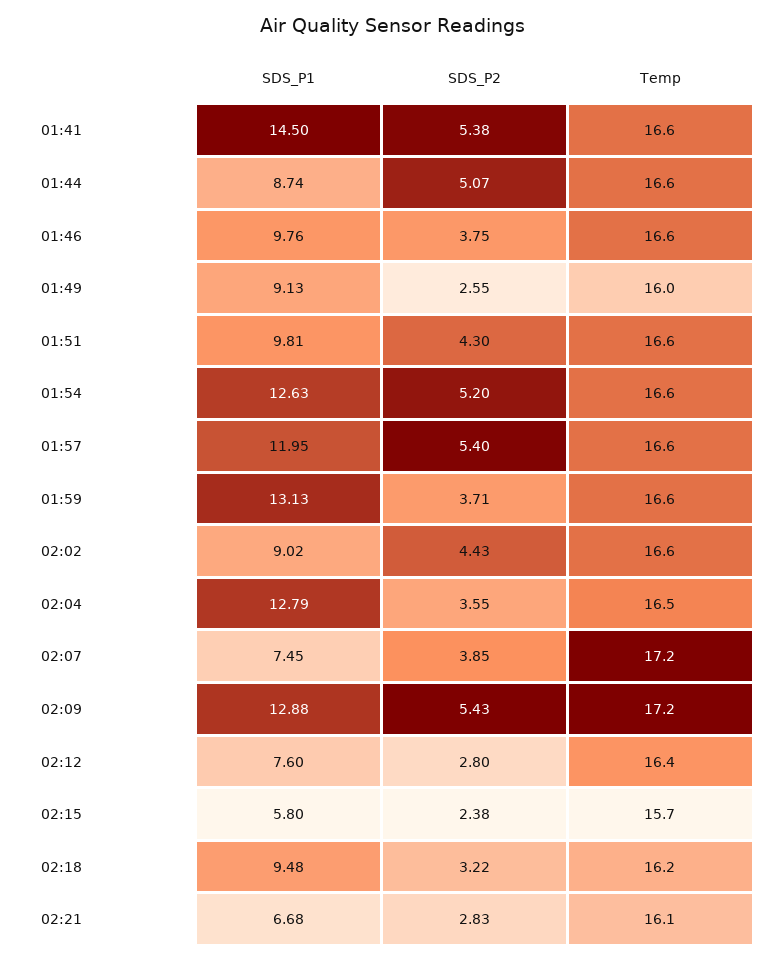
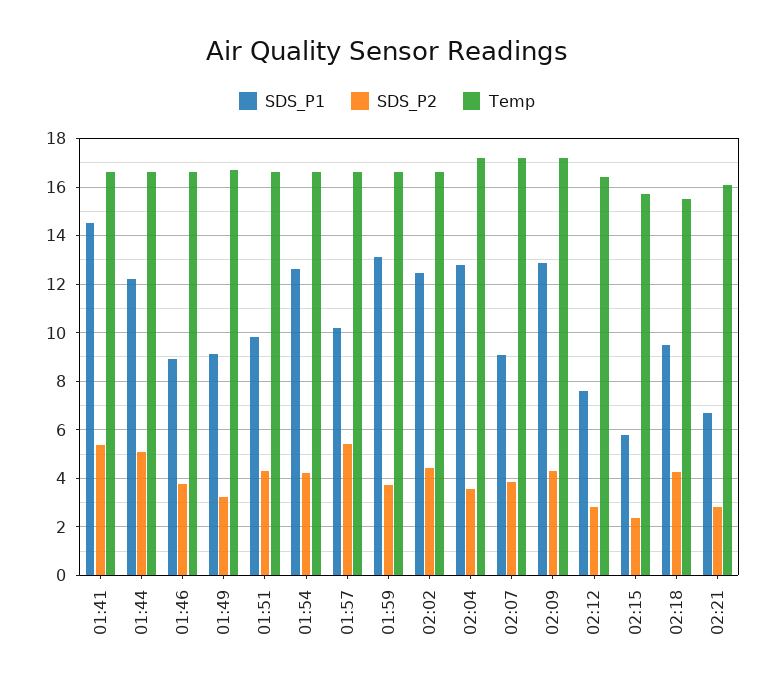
  {
    "SDS_P1": {
      "01:41": 14.5,
-     "01:44": 8.74,
+     "01:44": 12.25,
-     "01:46": 9.76,
+     "01:46": 9,
      "01:49": 9.13,
      "01:51": 9.81,
      "01:54": 12.63,
-     "01:57": 11.95,
+     "01:57": 10.25,
      "01:59": 13.13,
-     "02:02": 9.02,
+     "02:02": 12.5,
      "02:04": 12.79,
-     "02:07": 7.45,
+     "02:07": 9,
      "02:09": 12.88,
      "02:12": 7.6,
      "02:15": 5.8,
      "02:18": 9.48,
      "02:21": 6.68
    },
    "SDS_P2": {
      "01:41": 5.38,
      "01:44": 5.07,
      "01:46": 3.75,
-     "01:49": 2.55,
+     "01:49": 3.25,
      "01:51": 4.3,
-     "01:54": 5.2,
+     "01:54": 4.25,
      "01:57": 5.4,
      "01:59": 3.71,
      "02:02": 4.43,
      "02:04": 3.55,
      "02:07": 3.85,
-     "02:09": 5.43,
+     "02:09": 4.25,
      "02:12": 2.8,
      "02:15": 2.38,
-     "02:18": 3.22,
+     "02:18": 4.25,
      "02:21": 2.83
    },
    "Temp": {
      "01:41": 16.6,
      "01:44": 16.6,
      "01:46": 16.6,
-     "01:49": 16,
+     "01:49": 16.75,
      "01:51": 16.6,
      "01:54": 16.6,
      "01:57": 16.6,
      "01:59": 16.6,
      "02:02": 16.6,
-     "02:04": 16.5,
+     "02:04": 17.25,
      "02:07": 17.2,
      "02:09": 17.2,
      "02:12": 16.4,
      "02:15": 15.7,
-     "02:18": 16.2,
+     "02:18": 15.5,
      "02:21": 16.1
    }
  }

